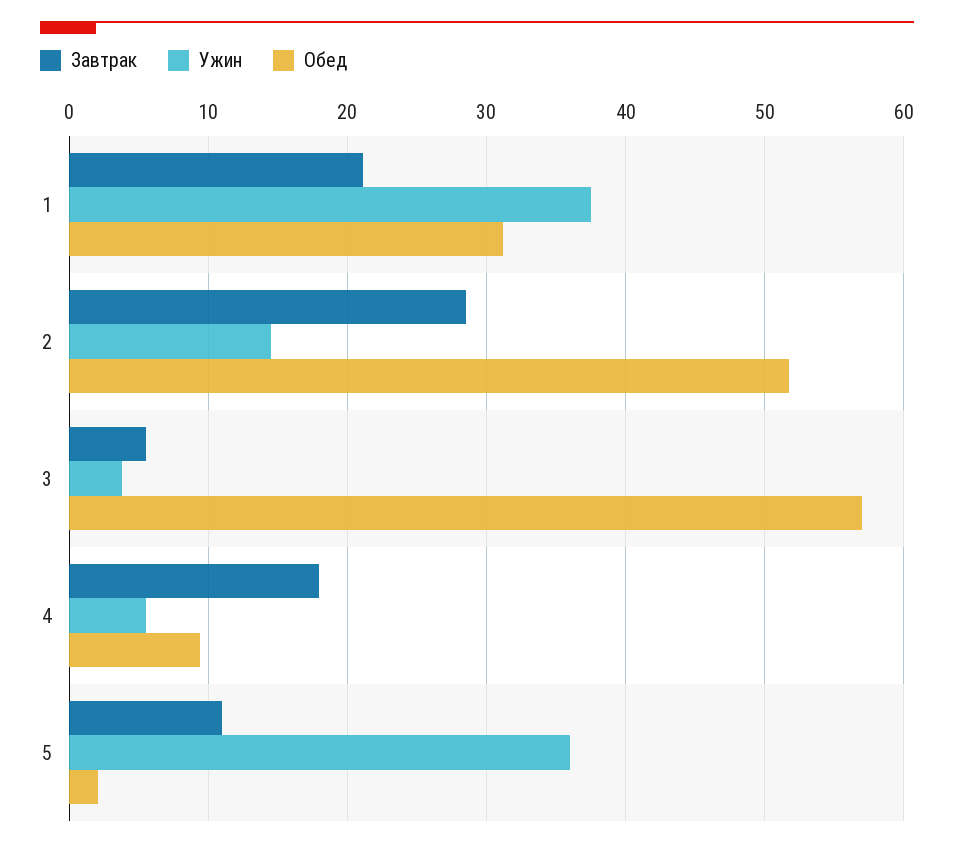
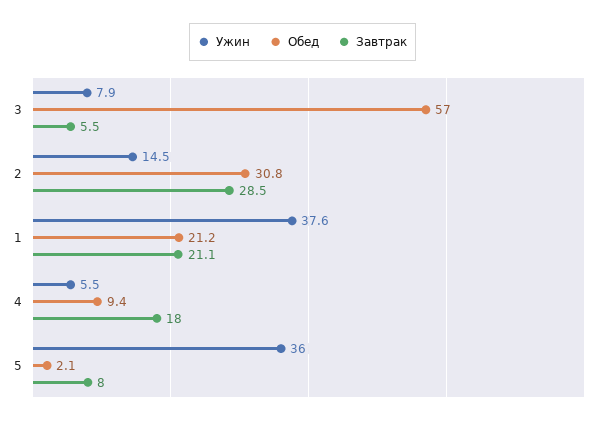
  {
    "Завтрак": {
      "1": 21.1,
      "2": 28.5,
      "3": 5.5,
      "4": 18,
-     "5": 11
+     "5": 8
    },
    "Ужин": {
      "1": 37.6,
      "2": 14.5,
-     "3": 4,
+     "3": 7.9,
      "4": 5.5,
      "5": 36
    },
    "Обед": {
-     "1": 31,
+     "1": 21.2,
-     "2": 52,
+     "2": 30.8,
      "3": 57,
      "4": 9.4,
      "5": 2.1
    }
  }

